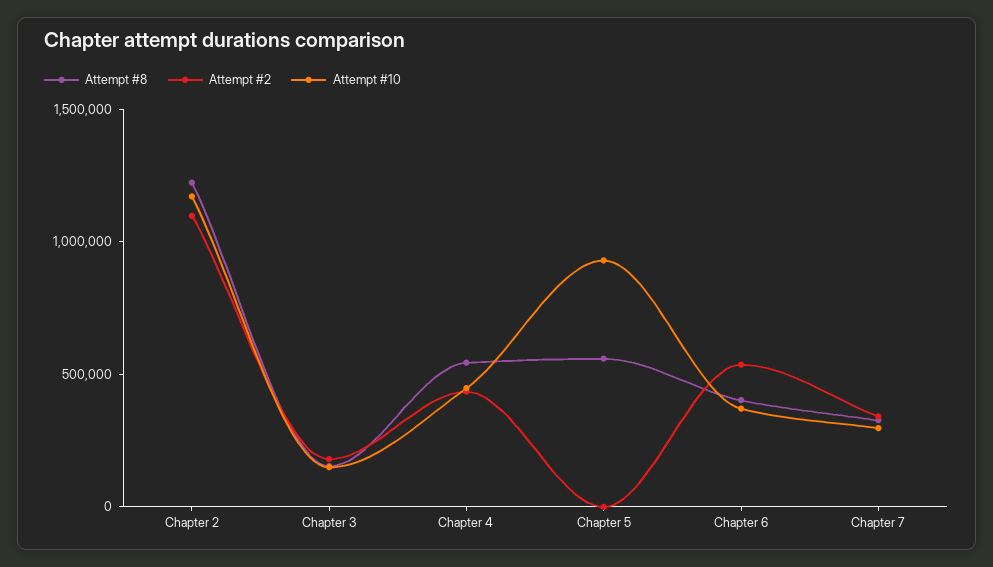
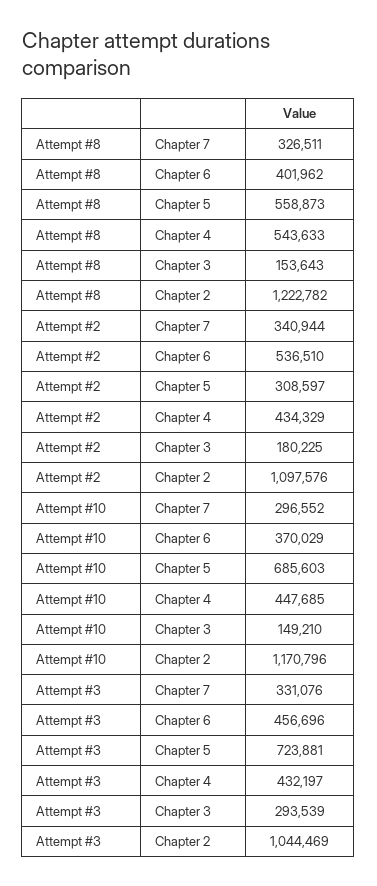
  {
    "Attempt #8": {
      "Chapter 2": 1222782,
      "Chapter 3": 153643,
      "Chapter 4": 543633,
      "Chapter 5": 558873,
      "Chapter 6": 401962,
      "Chapter 7": 326511
    },
    "Attempt #2": {
      "Chapter 2": 1097576,
      "Chapter 3": 180225,
      "Chapter 4": 434329,
-     "Chapter 5": 0,
+     "Chapter 5": 308597,
      "Chapter 6": 536510,
      "Chapter 7": 340944
    },
    "Attempt #10": {
      "Chapter 2": 1170796,
      "Chapter 3": 149210,
      "Chapter 4": 447685,
-     "Chapter 5": 900000,
+     "Chapter 5": 685603,
      "Chapter 6": 370029,
      "Chapter 7": 296552
-   }
+   },
+   "Attempt #3": {
+     "Chapter 7": 331076,
+     "Chapter 6": 456696,
+     "Chapter 5": 723881,
+     "Chapter 4": 432197,
+     "Chapter 3": 293539,
+     "Chapter 2": 1044469
+   }
  }

